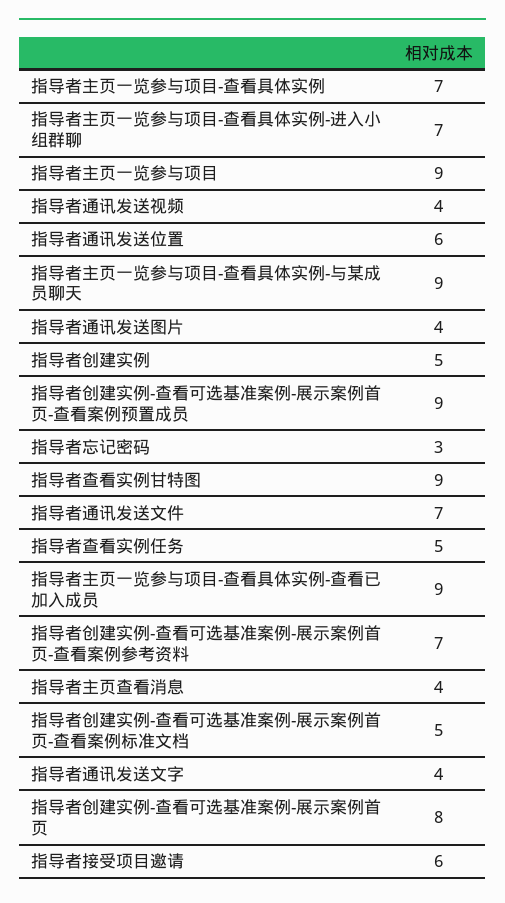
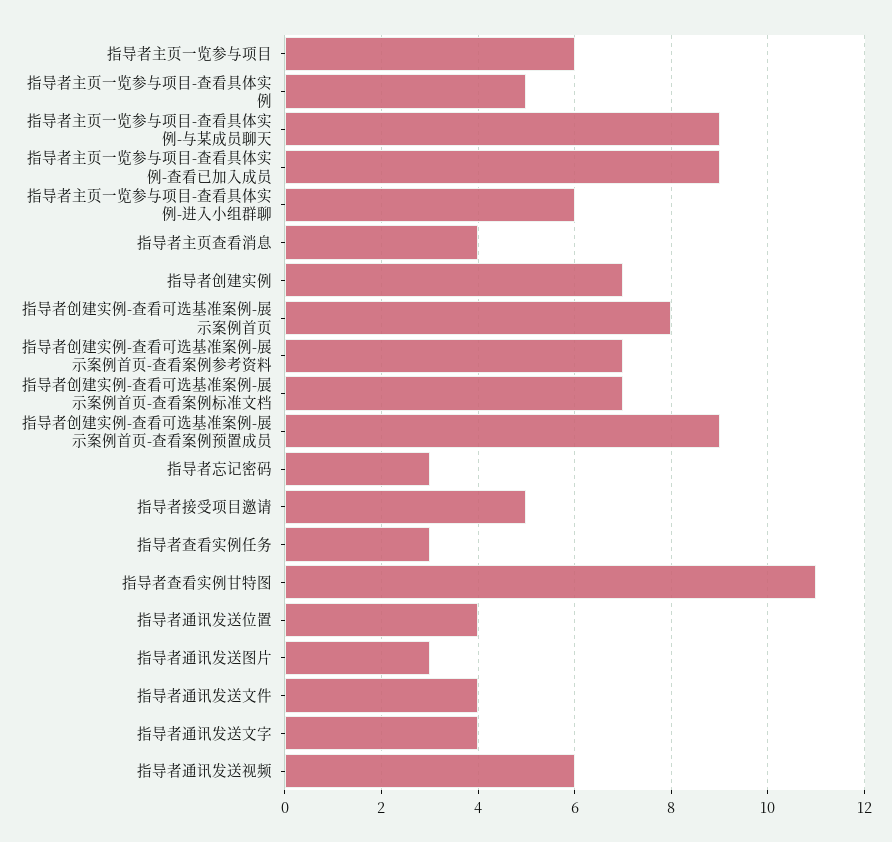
  {
-   "指导者主页一览参与项目-查看具体实例": 7,
+   "指导者主页一览参与项目-查看具体实例": 5,
-   "指导者主页一览参与项目-查看具体实例-进入小组群聊": 7,
+   "指导者主页一览参与项目-查看具体实例-进入小组群聊": 6,
-   "指导者主页一览参与项目": 9,
+   "指导者主页一览参与项目": 6,
-   "指导者通讯发送视频": 4,
+   "指导者通讯发送视频": 6,
-   "指导者通讯发送位置": 6,
+   "指导者通讯发送位置": 4,
    "指导者主页一览参与项目-查看具体实例-与某成员聊天": 9,
-   "指导者通讯发送图片": 4,
+   "指导者通讯发送图片": 3,
-   "指导者创建实例": 5,
+   "指导者创建实例": 7,
    "指导者创建实例-查看可选基准案例-展示案例首页-查看案例预置成员": 9,
    "指导者忘记密码": 3,
-   "指导者查看实例甘特图": 9,
+   "指导者查看实例甘特图": 11,
-   "指导者通讯发送文件": 7,
+   "指导者通讯发送文件": 4,
-   "指导者查看实例任务": 5,
+   "指导者查看实例任务": 3,
    "指导者主页一览参与项目-查看具体实例-查看已加入成员": 9,
    "指导者创建实例-查看可选基准案例-展示案例首页-查看案例参考资料": 7,
    "指导者主页查看消息": 4,
-   "指导者创建实例-查看可选基准案例-展示案例首页-查看案例标准文档": 5,
+   "指导者创建实例-查看可选基准案例-展示案例首页-查看案例标准文档": 7,
    "指导者通讯发送文字": 4,
    "指导者创建实例-查看可选基准案例-展示案例首页": 8,
-   "指导者接受项目邀请": 6
+   "指导者接受项目邀请": 5
  }

